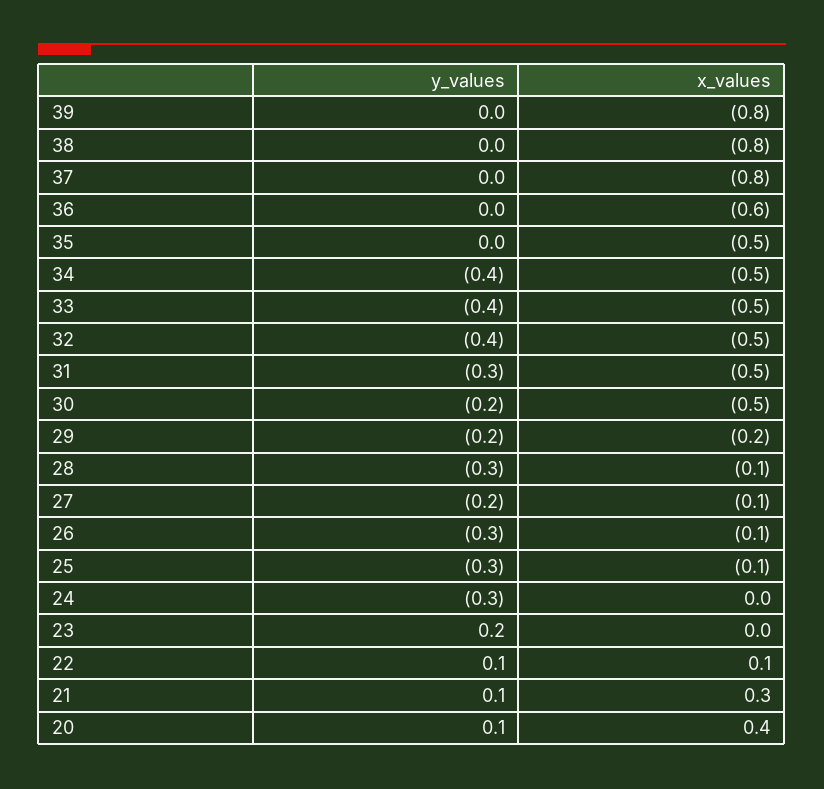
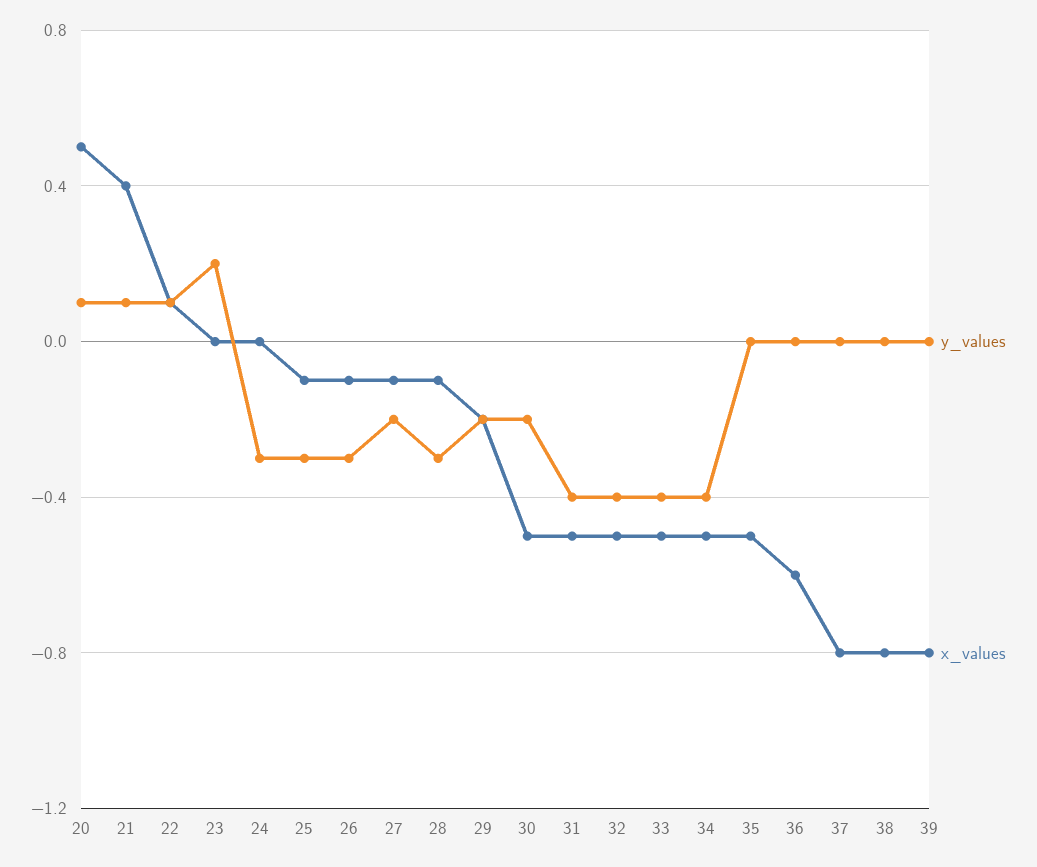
  {
    "y_values": {
      "39": 0,
      "38": 0,
      "37": 0,
      "36": 0,
      "35": 0,
      "34": -0.4,
      "33": -0.4,
      "32": -0.4,
-     "31": -0.3,
+     "31": -0.4,
      "30": -0.2,
      "29": -0.2,
      "28": -0.3,
      "27": -0.2,
      "26": -0.3,
      "25": -0.3,
      "24": -0.3,
      "23": 0.2,
      "22": 0.1,
      "21": 0.1,
      "20": 0.1
    },
    "x_values": {
      "39": -0.8,
      "38": -0.8,
      "37": -0.8,
      "36": -0.6,
      "35": -0.5,
      "34": -0.5,
      "33": -0.5,
      "32": -0.5,
      "31": -0.5,
      "30": -0.5,
      "29": -0.2,
      "28": -0.1,
      "27": -0.1,
      "26": -0.1,
      "25": -0.1,
      "24": 0,
      "23": 0,
      "22": 0.1,
-     "21": 0.3,
+     "21": 0.4,
-     "20": 0.4
+     "20": 0.5
    }
  }

